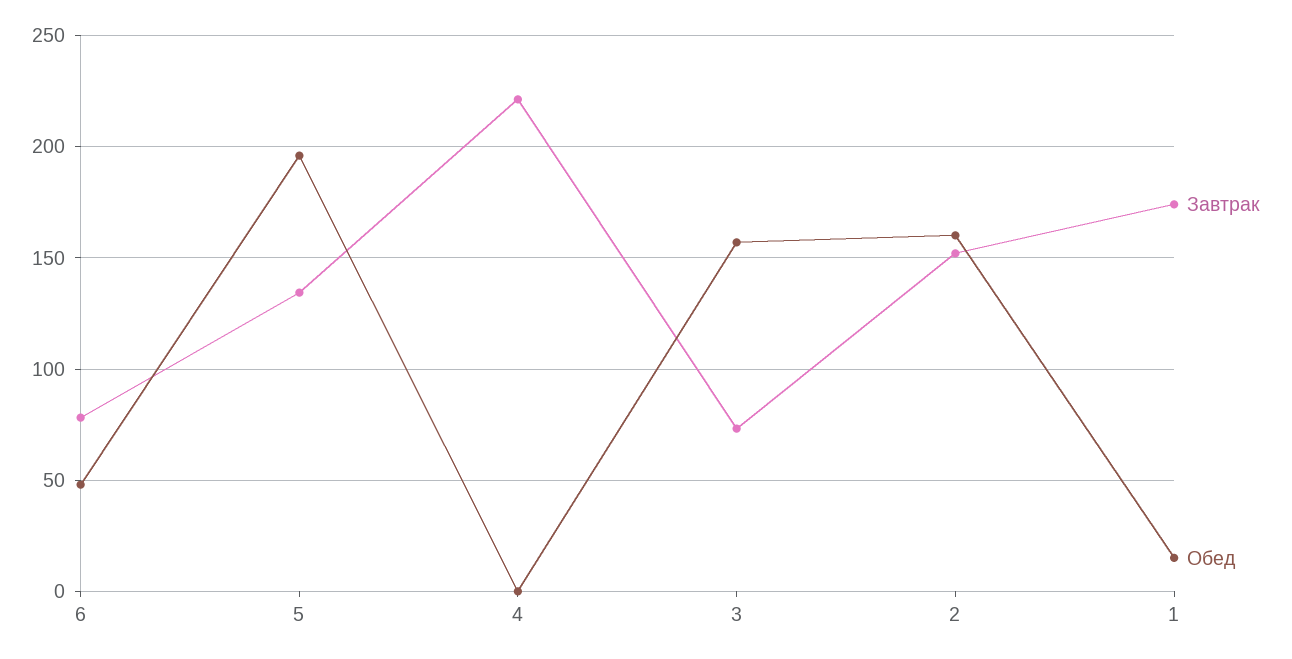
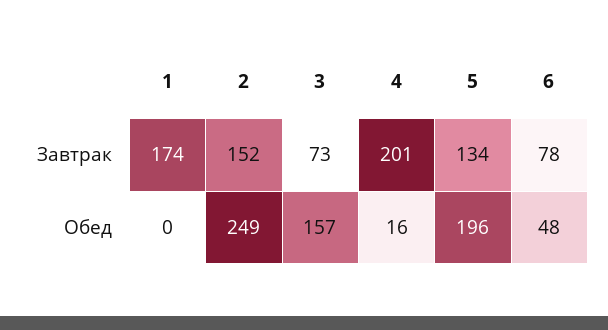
  {
    "Завтрак": {
      "6": 78,
      "5": 134,
-     "4": 220,
+     "4": 201,
      "3": 73,
      "2": 152,
      "1": 174
    },
    "Обед": {
      "6": 48,
      "5": 196,
-     "4": 0,
+     "4": 16,
      "3": 157,
-     "2": 160,
+     "2": 249,
-     "1": 15
+     "1": 0
    }
  }

